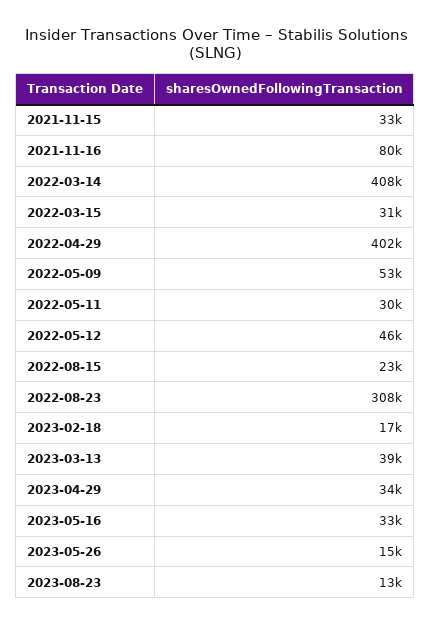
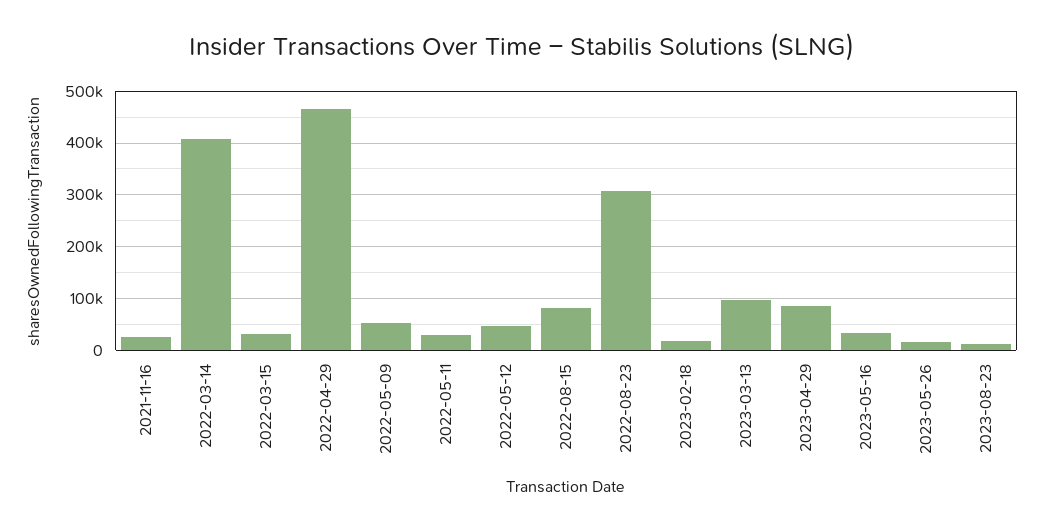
  {
-   "2021-11-15": 33000,
-   "2021-11-16": 80000,
+   "2021-11-16": 20000,
    "2022-03-14": 408000,
    "2022-03-15": 31000,
-   "2022-04-29": 402000,
+   "2022-04-29": 460000,
    "2022-05-09": 53000,
    "2022-05-11": 30000,
    "2022-05-12": 46000,
-   "2022-08-15": 23000,
+   "2022-08-15": 80000,
    "2022-08-23": 308000,
    "2023-02-18": 17000,
-   "2023-03-13": 39000,
+   "2023-03-13": 100000,
-   "2023-04-29": 34000,
+   "2023-04-29": 80000,
    "2023-05-16": 33000,
    "2023-05-26": 15000,
    "2023-08-23": 13000
  }

